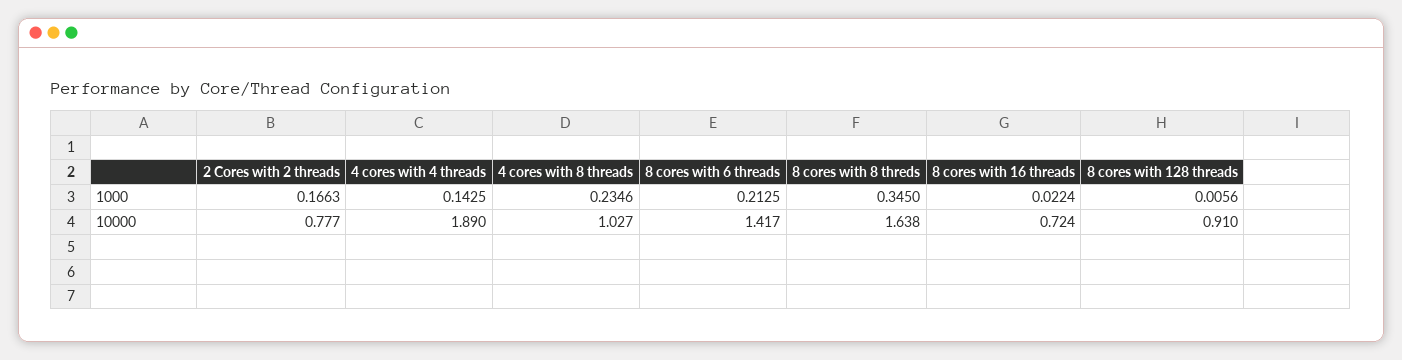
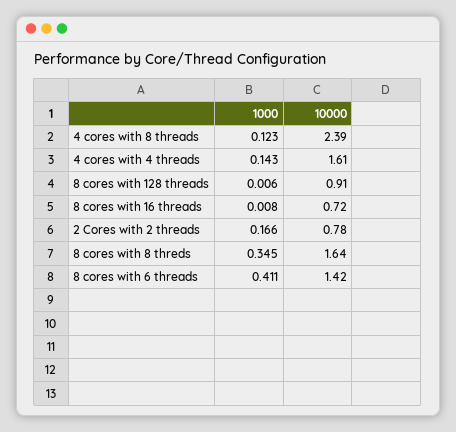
  {
    "2 Cores with 2 threads": {
      "1000": 0.1663,
      "10000": 0.777
    },
    "4 cores with 4 threads": {
      "1000": 0.1425,
-     "10000": 1.89
+     "10000": 1.61
    },
    "4 cores with 8 threads": {
-     "1000": 0.2346,
+     "1000": 0.123,
-     "10000": 1.027
+     "10000": 2.39
    },
    "8 cores with 6 threads": {
-     "1000": 0.2125,
+     "1000": 0.411,
      "10000": 1.417
    },
    "8 cores with 8 threds": {
      "1000": 0.345,
      "10000": 1.638
    },
    "8 cores with 16 threads": {
-     "1000": 0.0224,
+     "1000": 0.008,
      "10000": 0.724
    },
    "8 cores with 128 threads": {
      "1000": 0.0056,
      "10000": 0.91
    }
  }

